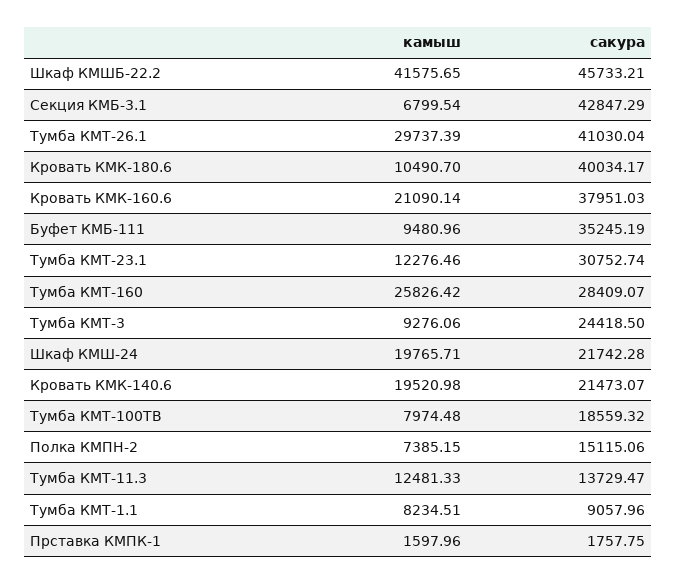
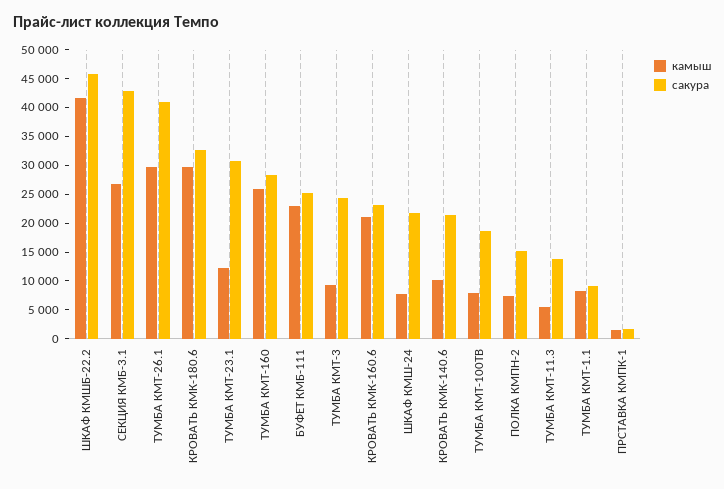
  {
    "камыш": {
      "Шкаф КМШБ-22.2": 41575.65,
-     "Секция КМБ-3.1": 6799.54,
+     "Секция КМБ-3.1": 27500,
      "Тумба КМТ-26.1": 29737.39,
-     "Кровать КМК-180.6": 10490.7,
+     "Кровать КМК-180.6": 30000,
      "Кровать КМК-160.6": 21090.14,
-     "Буфет КМБ-111": 9480.96,
+     "Буфет КМБ-111": 22500,
      "Тумба КМТ-23.1": 12276.46,
      "Тумба КМТ-160": 25826.42,
      "Тумба КМТ-3": 9276.06,
-     "Шкаф КМШ-24": 19765.71,
+     "Шкаф КМШ-24": 7500,
-     "Кровать КМК-140.6": 19520.98,
+     "Кровать КМК-140.6": 10000,
      "Тумба КМТ-100ТВ": 7974.48,
      "Полка КМПН-2": 7385.15,
-     "Тумба КМТ-11.3": 12481.33,
+     "Тумба КМТ-11.3": 5000,
      "Тумба КМТ-1.1": 8234.51,
      "Прставка КМПК-1": 1597.96
    },
    "сакура": {
      "Шкаф КМШБ-22.2": 45733.21,
      "Секция КМБ-3.1": 42847.29,
      "Тумба КМТ-26.1": 41030.04,
-     "Кровать КМК-180.6": 40034.17,
+     "Кровать КМК-180.6": 32500,
-     "Кровать КМК-160.6": 37951.03,
+     "Кровать КМК-160.6": 22500,
-     "Буфет КМБ-111": 35245.19,
+     "Буфет КМБ-111": 25000,
      "Тумба КМТ-23.1": 30752.74,
      "Тумба КМТ-160": 28409.07,
      "Тумба КМТ-3": 24418.5,
      "Шкаф КМШ-24": 21742.28,
      "Кровать КМК-140.6": 21473.07,
      "Тумба КМТ-100ТВ": 18559.32,
      "Полка КМПН-2": 15115.06,
      "Тумба КМТ-11.3": 13729.47,
      "Тумба КМТ-1.1": 9057.96,
      "Прставка КМПК-1": 1757.75
    }
  }

